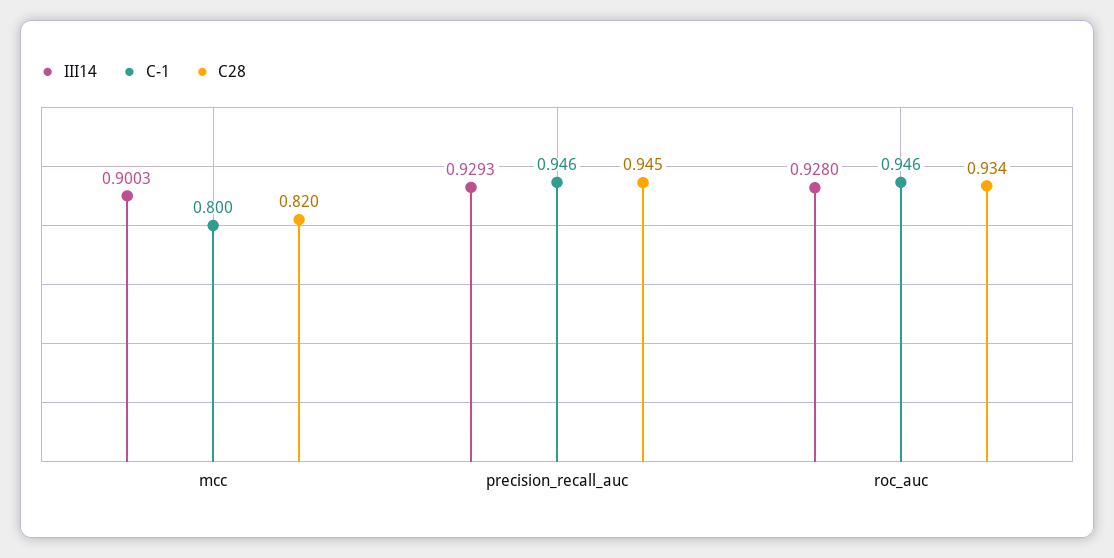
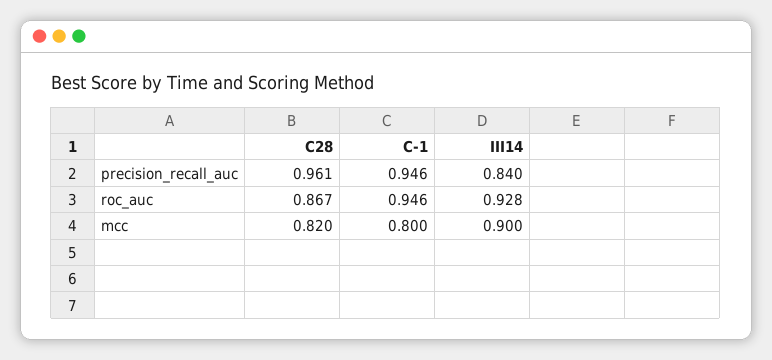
  {
    "III14": {
      "mcc": 0.9003,
-     "precision_recall_auc": 0.9293,
+     "precision_recall_auc": 0.84,
      "roc_auc": 0.928
    },
    "C-1": {
      "mcc": 0.8,
      "precision_recall_auc": 0.946,
      "roc_auc": 0.946
    },
    "C28": {
      "mcc": 0.82,
-     "precision_recall_auc": 0.945,
+     "precision_recall_auc": 0.961,
-     "roc_auc": 0.934
+     "roc_auc": 0.867
    }
  }

